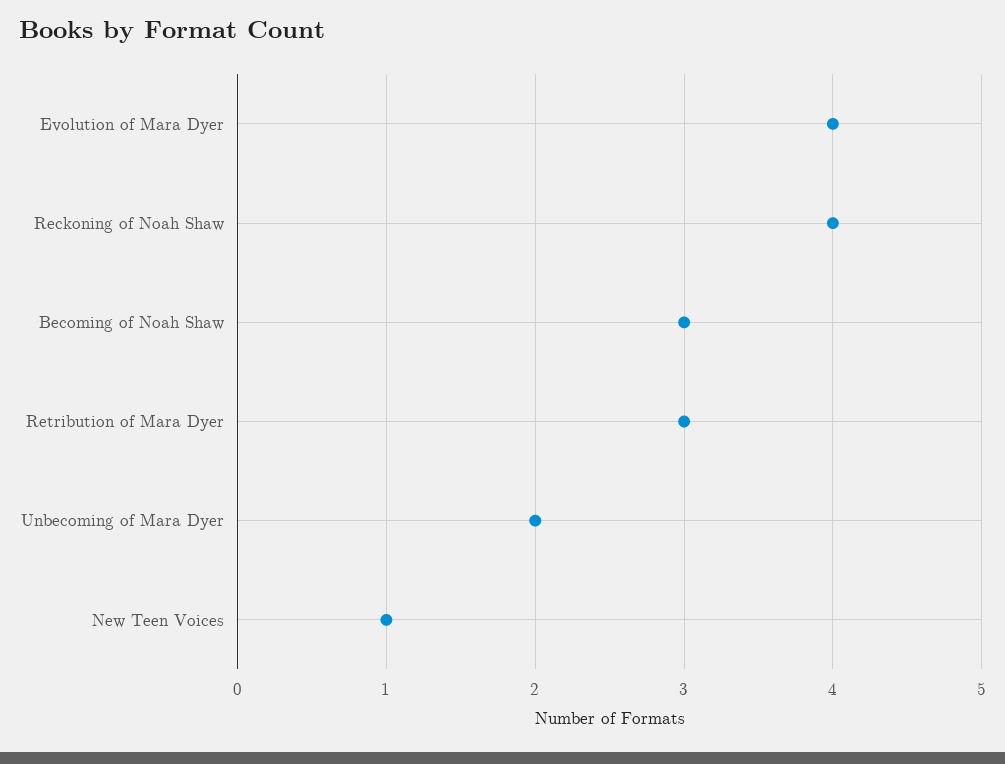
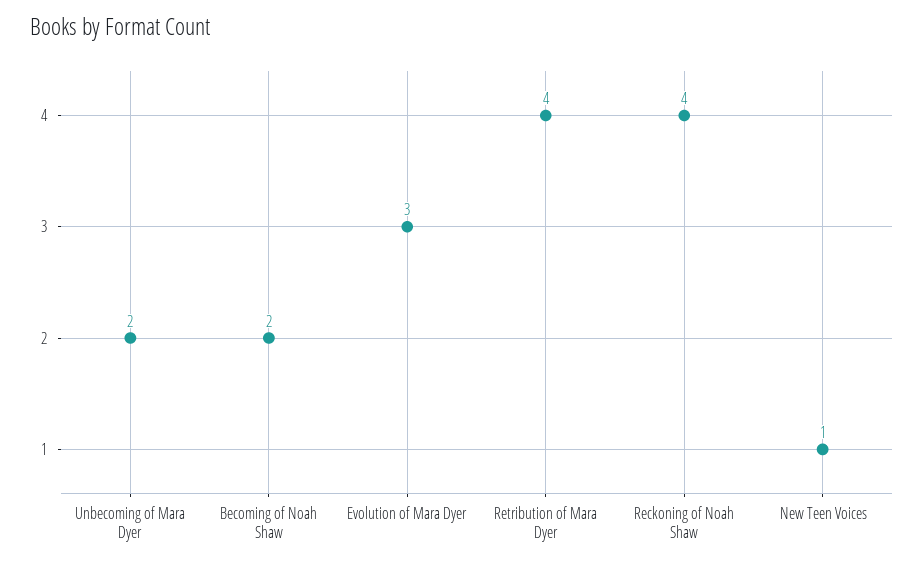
  {
-   "Evolution of Mara Dyer": 4,
+   "Evolution of Mara Dyer": 3,
    "Reckoning of Noah Shaw": 4,
-   "Becoming of Noah Shaw": 3,
+   "Becoming of Noah Shaw": 2,
-   "Retribution of Mara Dyer": 3,
+   "Retribution of Mara Dyer": 4,
    "Unbecoming of Mara Dyer": 2,
    "New Teen Voices": 1
  }

